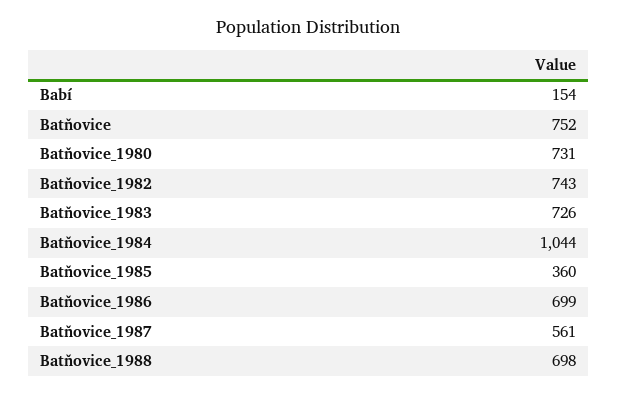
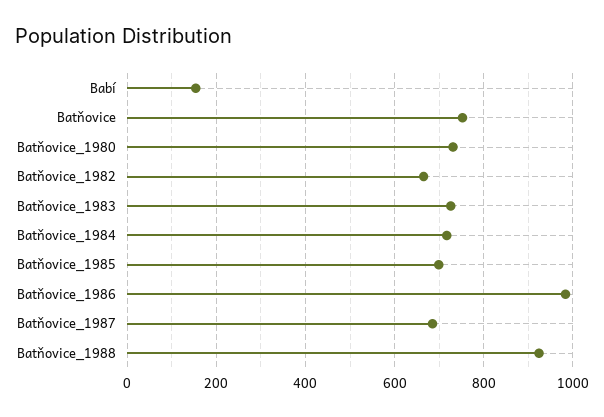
  {
    "Babí": 154,
    "Batňovice": 752,
    "Batňovice_1980": 731,
-   "Batňovice_1982": 743,
+   "Batňovice_1982": 660,
    "Batňovice_1983": 726,
-   "Batňovice_1984": 1044,
+   "Batňovice_1984": 720,
-   "Batňovice_1985": 360,
+   "Batňovice_1985": 700,
-   "Batňovice_1986": 699,
+   "Batňovice_1986": 980,
-   "Batňovice_1987": 561,
+   "Batňovice_1987": 680,
-   "Batňovice_1988": 698
+   "Batňovice_1988": 920
  }

